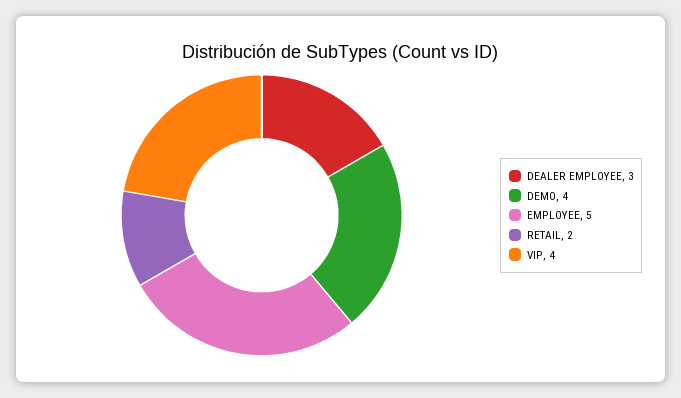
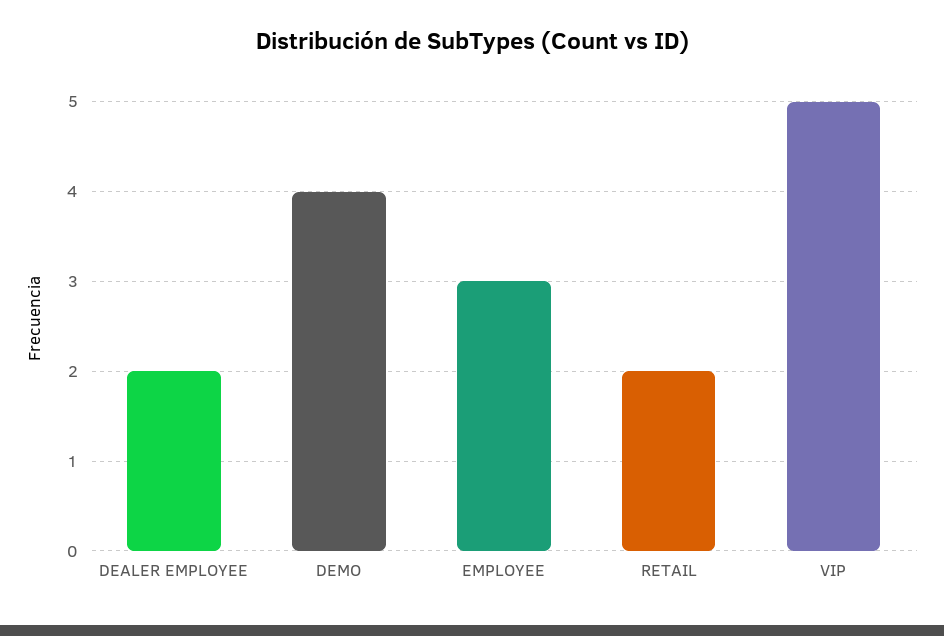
  {
-   "DEALER EMPLOYEE": 3,
+   "DEALER EMPLOYEE": 2,
    "DEMO": 4,
-   "EMPLOYEE": 5,
+   "EMPLOYEE": 3,
    "RETAIL": 2,
-   "VIP": 4
+   "VIP": 5
  }

